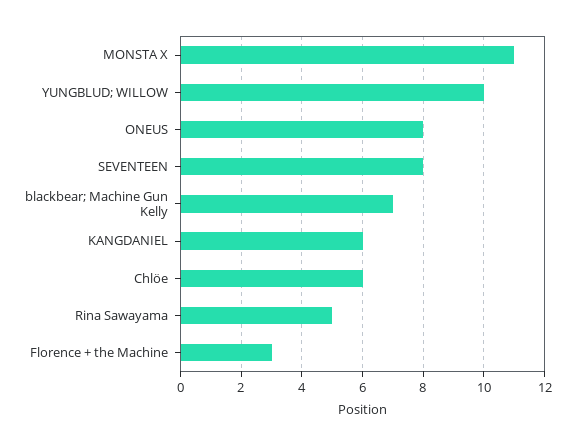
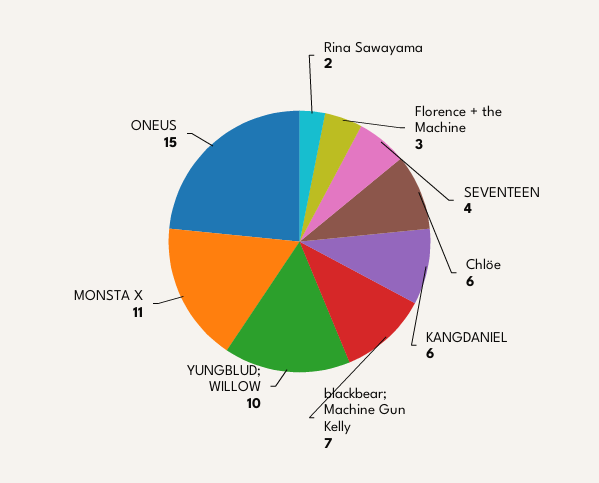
  {
    "MONSTA X": 11,
    "YUNGBLUD; WILLOW": 10,
-   "ONEUS": 8,
+   "ONEUS": 15,
-   "SEVENTEEN": 8,
+   "SEVENTEEN": 4,
    "blackbear; Machine Gun Kelly": 7,
    "KANGDANIEL": 6,
    "Chlöe": 6,
-   "Rina Sawayama": 5,
+   "Rina Sawayama": 2,
    "Florence + the Machine": 3
  }

